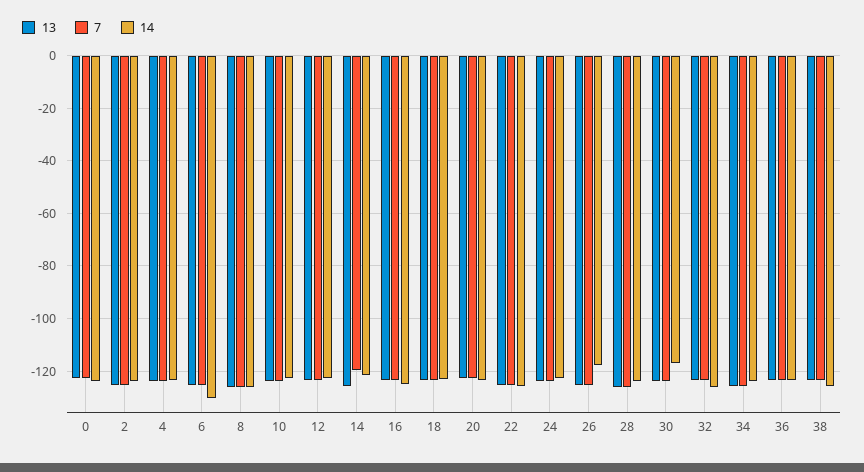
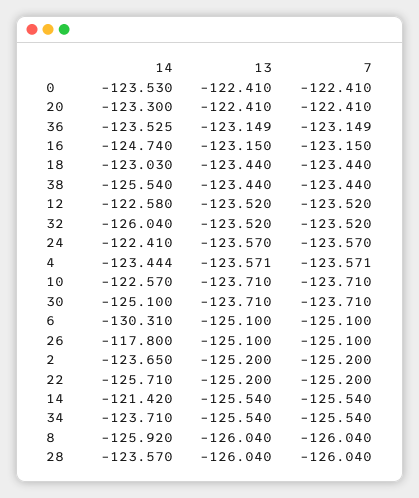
  {
    "13": {
      "0": -122.41,
      "2": -125.2,
      "4": -123.571,
      "6": -125.1,
      "8": -126.04,
      "10": -123.71,
      "12": -123.52,
      "14": -125.54,
      "16": -123.15,
      "18": -123.44,
      "20": -122.41,
      "22": -125.2,
      "24": -123.57,
      "26": -125.1,
      "28": -126.04,
      "30": -123.71,
      "32": -123.52,
      "34": -125.54,
      "36": -123.149,
      "38": -123.44
    },
    "7": {
      "0": -122.41,
      "2": -125.2,
      "4": -123.571,
      "6": -125.1,
      "8": -126.04,
      "10": -123.71,
      "12": -123.52,
-     "14": -120,
+     "14": -125.54,
      "16": -123.15,
      "18": -123.44,
      "20": -122.41,
      "22": -125.2,
      "24": -123.57,
      "26": -125.1,
      "28": -126.04,
      "30": -123.71,
      "32": -123.52,
      "34": -125.54,
      "36": -123.149,
      "38": -123.44
    },
    "14": {
      "0": -123.53,
      "2": -123.65,
      "4": -123.444,
      "6": -130.31,
      "8": -125.92,
      "10": -122.57,
      "12": -122.58,
      "14": -121.42,
      "16": -124.74,
      "18": -123.03,
      "20": -123.3,
      "22": -125.71,
      "24": -122.41,
      "26": -117.8,
      "28": -123.57,
-     "30": -117.5,
+     "30": -125.1,
      "32": -126.04,
      "34": -123.71,
      "36": -123.525,
      "38": -125.54
    }
  }

